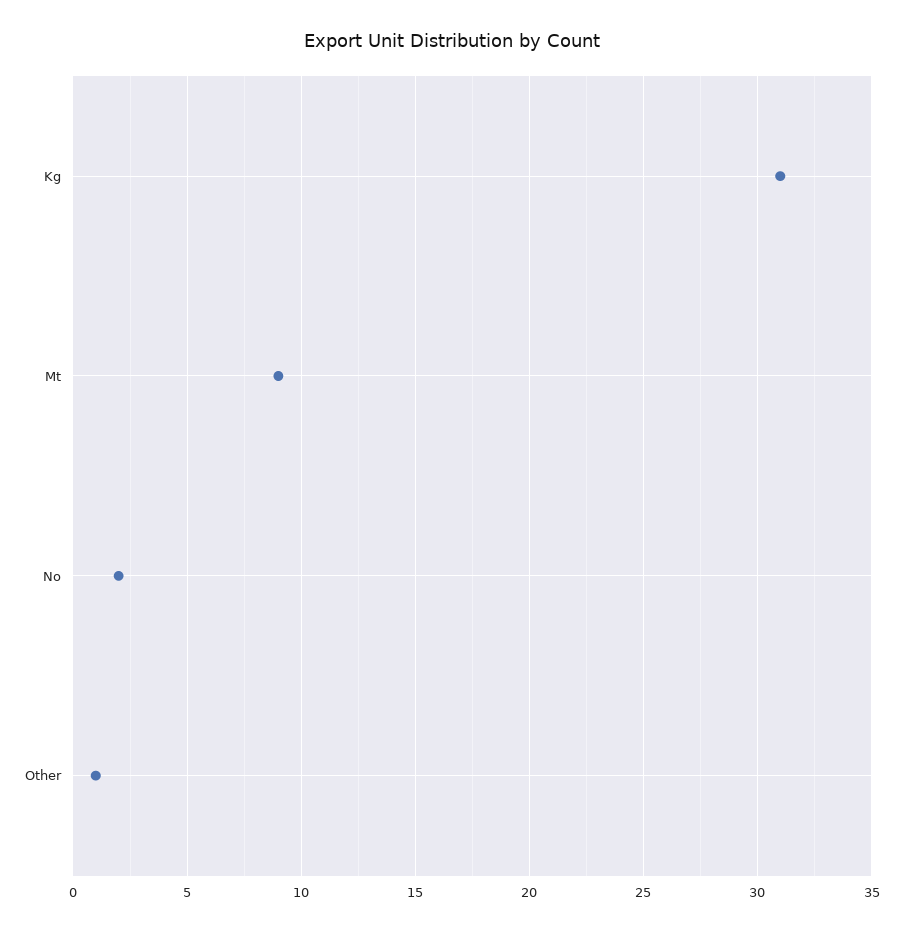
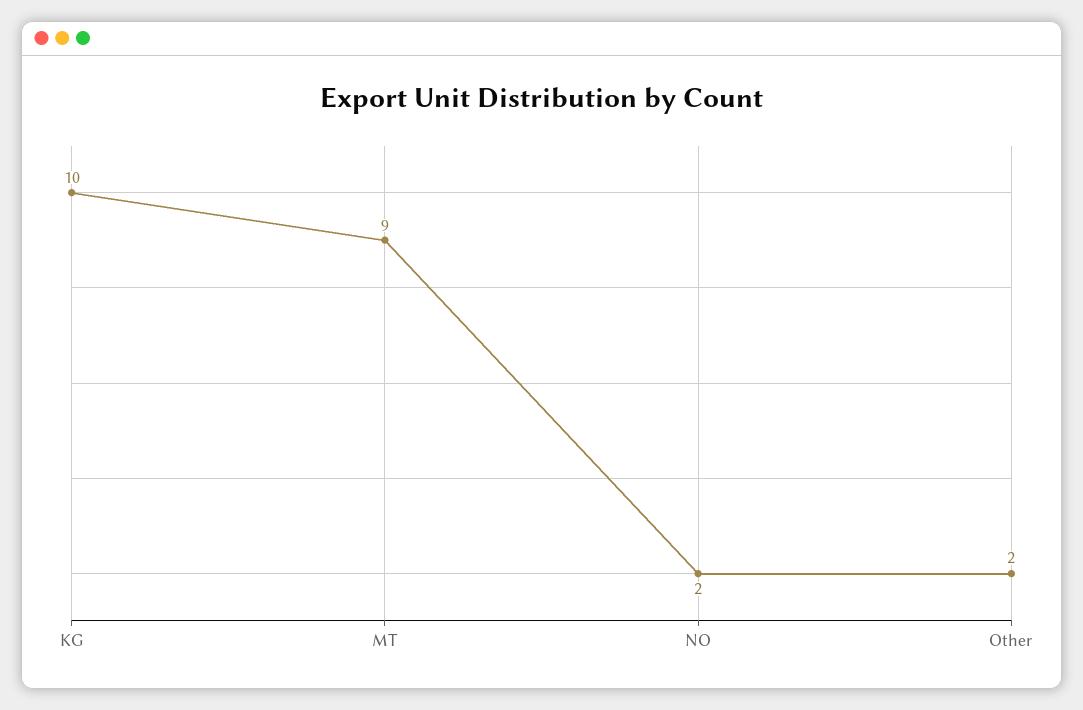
  {
-   "Kg": 31,
+   "Kg": 10,
    "Mt": 9,
    "No": 2,
-   "Other": 1
+   "Other": 2
  }

